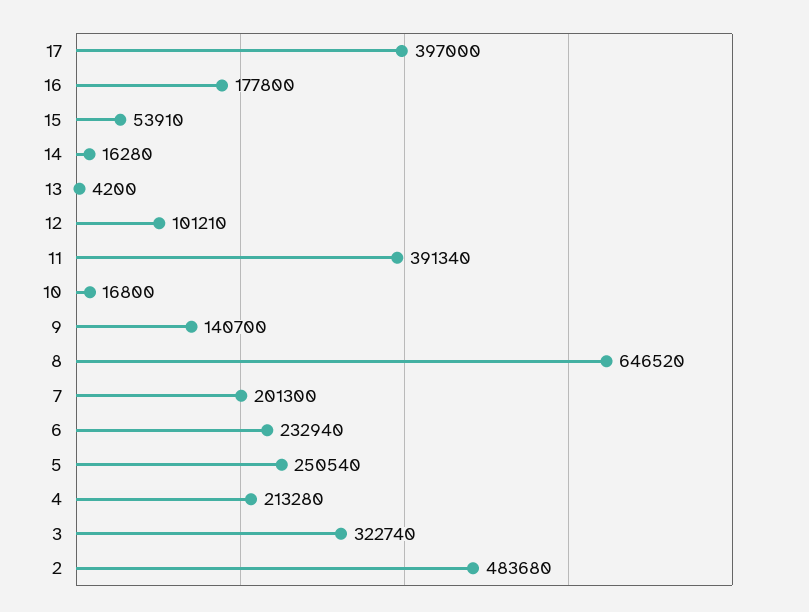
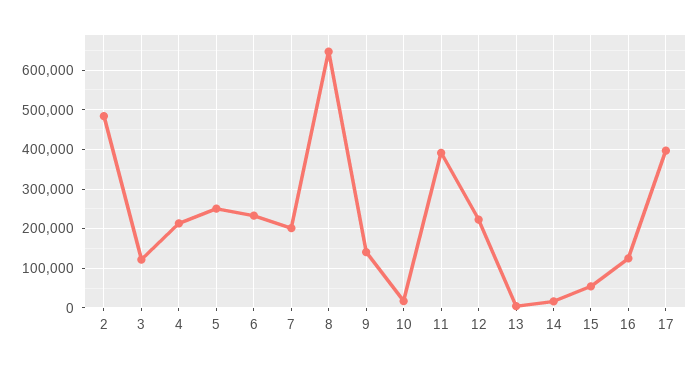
  {
    "17": 397000,
-   "16": 177800,
+   "16": 120000,
    "15": 53910,
    "14": 16280,
    "13": 4200,
-   "12": 101210,
+   "12": 220000,
    "11": 391340,
    "10": 16800,
    "9": 140700,
    "8": 646520,
    "7": 201300,
    "6": 232940,
    "5": 250540,
    "4": 213280,
-   "3": 322740,
+   "3": 120000,
    "2": 483680
  }

